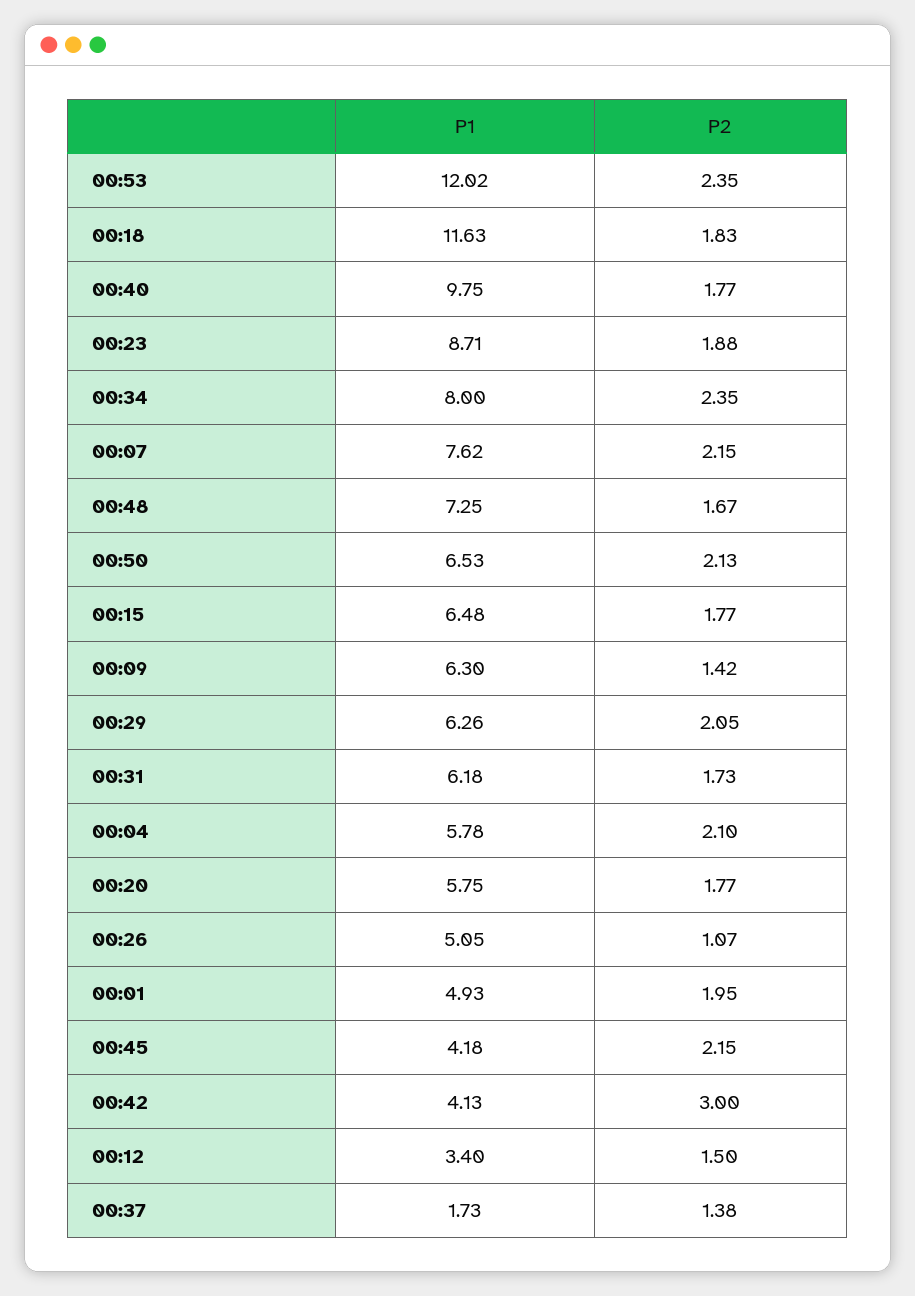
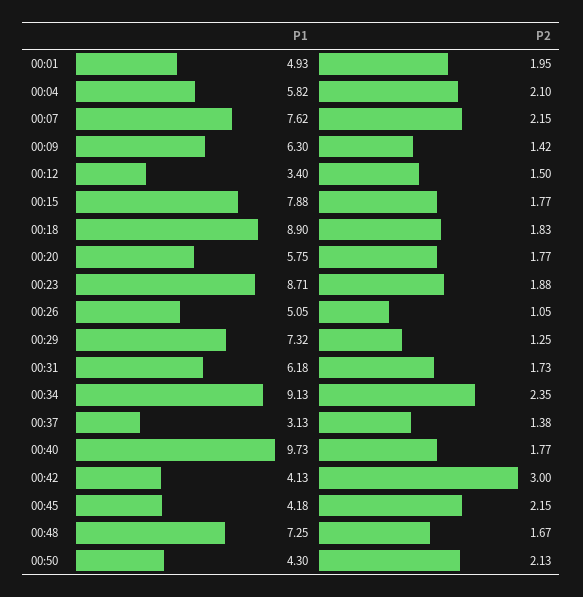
  {
    "P1": {
-     "00:53": 12.02,
-     "00:18": 11.63,
+     "00:18": 8.9,
-     "00:40": 9.75,
+     "00:40": 9.73,
      "00:23": 8.71,
-     "00:34": 8,
+     "00:34": 9.13,
      "00:07": 7.62,
      "00:48": 7.25,
-     "00:50": 6.53,
+     "00:50": 4.3,
-     "00:15": 6.48,
+     "00:15": 7.88,
      "00:09": 6.3,
-     "00:29": 6.26,
+     "00:29": 7.32,
      "00:31": 6.18,
-     "00:04": 5.78,
+     "00:04": 5.82,
      "00:20": 5.75,
      "00:26": 5.05,
      "00:01": 4.93,
      "00:45": 4.18,
      "00:42": 4.13,
      "00:12": 3.4,
-     "00:37": 1.73
+     "00:37": 3.13
    },
    "P2": {
-     "00:53": 2.35,
      "00:18": 1.83,
      "00:40": 1.77,
      "00:23": 1.88,
      "00:34": 2.35,
      "00:07": 2.15,
      "00:48": 1.67,
      "00:50": 2.13,
      "00:15": 1.77,
      "00:09": 1.42,
-     "00:29": 2.05,
+     "00:29": 1.25,
      "00:31": 1.73,
      "00:04": 2.1,
      "00:20": 1.77,
-     "00:26": 1.07,
+     "00:26": 1.05,
      "00:01": 1.95,
      "00:45": 2.15,
      "00:42": 3,
      "00:12": 1.5,
      "00:37": 1.38
    }
  }

